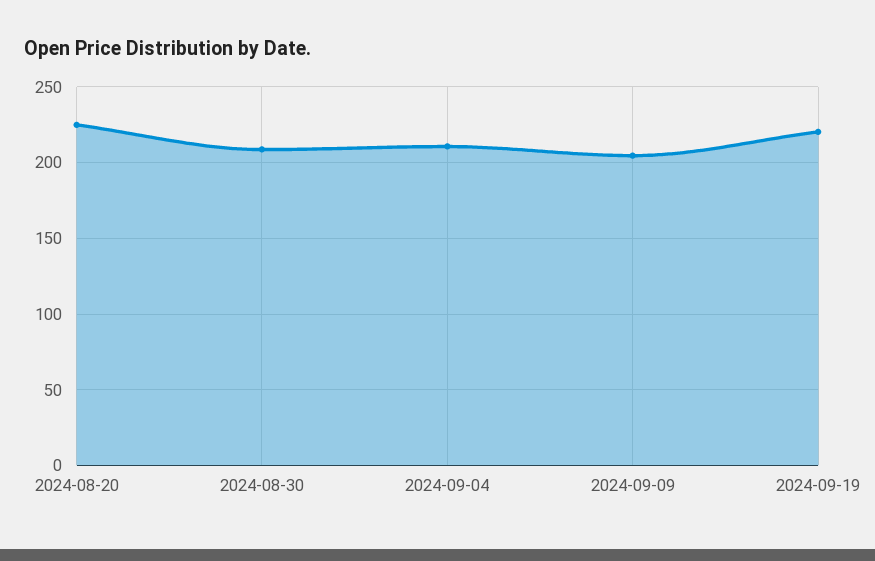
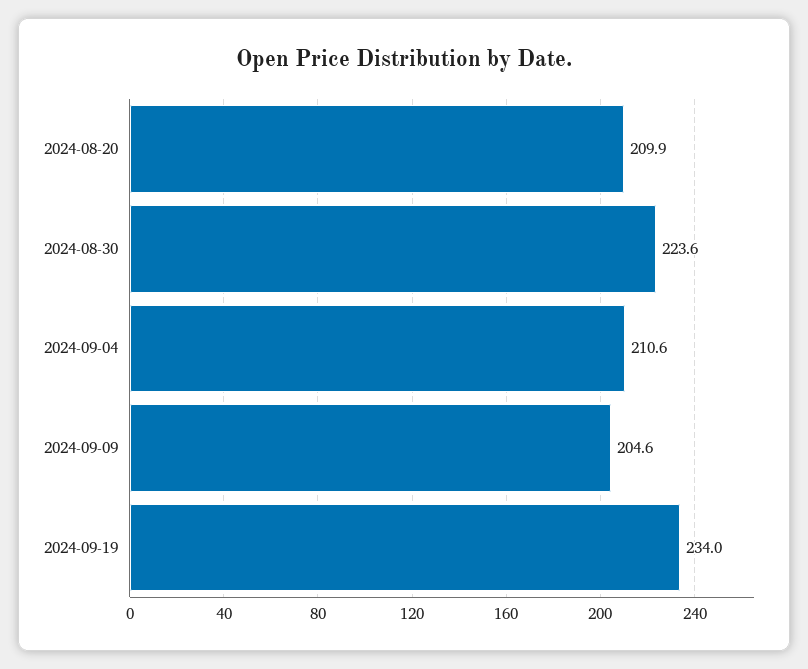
  {
-   "2024-08-20": 225,
+   "2024-08-20": 209.9,
-   "2024-08-30": 210,
+   "2024-08-30": 223.6,
    "2024-09-04": 210.6,
    "2024-09-09": 204.6,
-   "2024-09-19": 220
+   "2024-09-19": 234
  }

